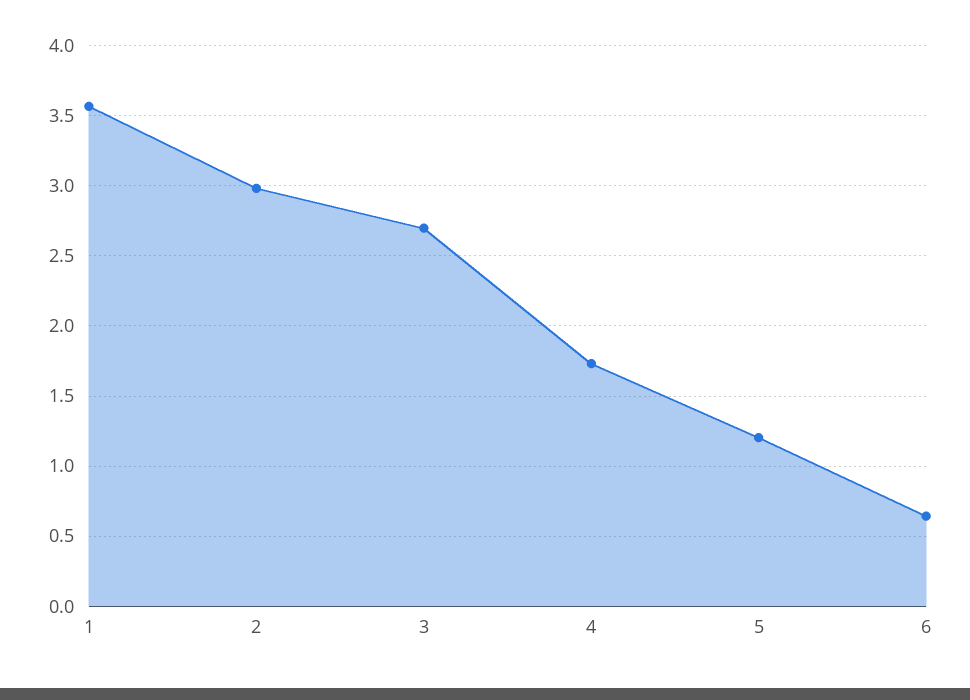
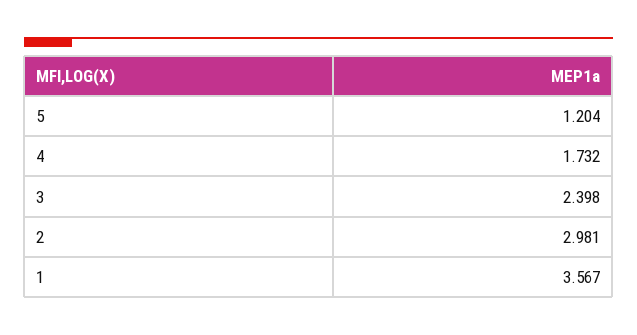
  {
    "1": 3.567,
    "2": 2.981,
-   "3": 2.7,
+   "3": 2.398,
    "4": 1.732,
-   "5": 1.204,
+   "5": 1.204
-   "6": 0.65
  }

